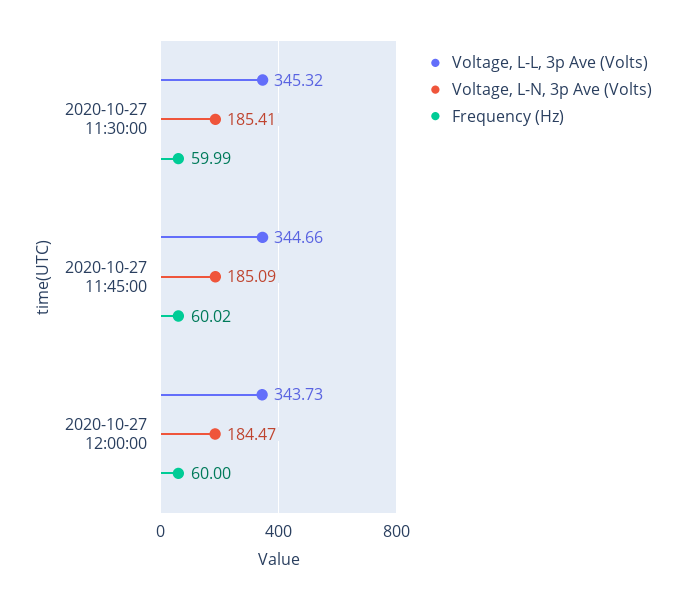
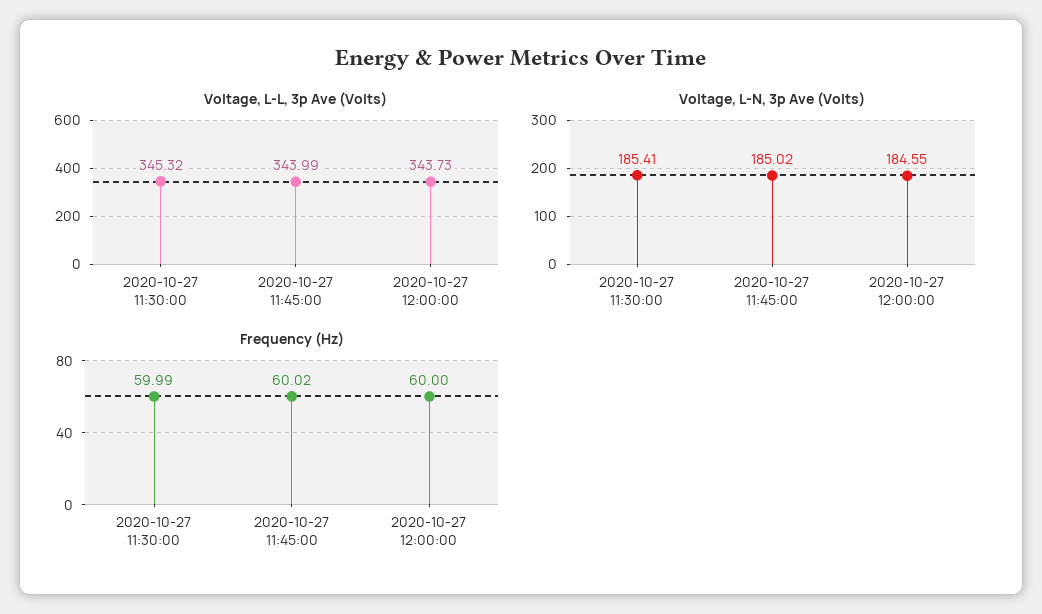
  {
    "Voltage, L-L, 3p Ave (Volts)": {
      "2020-10-27 11:30:00": 345.32,
-     "2020-10-27 11:45:00": 344.66,
+     "2020-10-27 11:45:00": 343.99,
      "2020-10-27 12:00:00": 343.73
    },
    "Voltage, L-N, 3p Ave (Volts)": {
      "2020-10-27 11:30:00": 185.41,
-     "2020-10-27 11:45:00": 185.09,
+     "2020-10-27 11:45:00": 185.02,
-     "2020-10-27 12:00:00": 184.47
+     "2020-10-27 12:00:00": 184.55
    },
    "Frequency (Hz)": {
      "2020-10-27 11:30:00": 59.99,
      "2020-10-27 11:45:00": 60.02,
      "2020-10-27 12:00:00": 60
    }
  }

